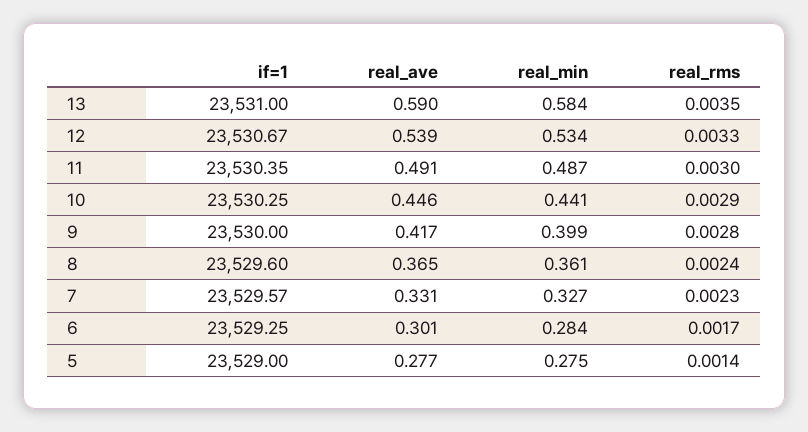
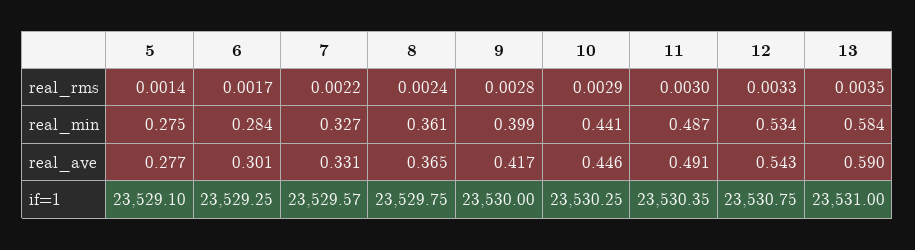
  {
    "if=1": {
      "13": 23531,
-     "12": 23530.67,
+     "12": 23530.75,
      "11": 23530.35,
      "10": 23530.25,
      "9": 23530,
-     "8": 23529.6,
+     "8": 23529.75,
      "7": 23529.57,
      "6": 23529.25,
-     "5": 23529
+     "5": 23529.1
    },
    "real_ave": {
      "13": 0.59,
-     "12": 0.539,
+     "12": 0.543,
      "11": 0.491,
      "10": 0.446,
      "9": 0.417,
      "8": 0.365,
      "7": 0.331,
      "6": 0.301,
      "5": 0.277
    },
    "real_min": {
      "13": 0.584,
      "12": 0.534,
      "11": 0.487,
      "10": 0.441,
      "9": 0.399,
      "8": 0.361,
      "7": 0.327,
      "6": 0.284,
      "5": 0.275
    },
    "real_rms": {
      "13": 0.0035,
      "12": 0.0033,
      "11": 0.003,
      "10": 0.0029,
      "9": 0.0028,
      "8": 0.0024,
-     "7": 0.0023,
+     "7": 0.0022,
      "6": 0.0017,
      "5": 0.0014
    }
  }

